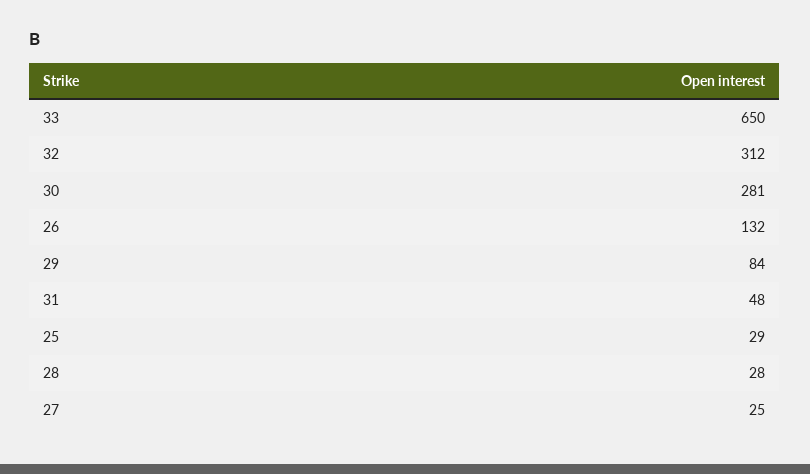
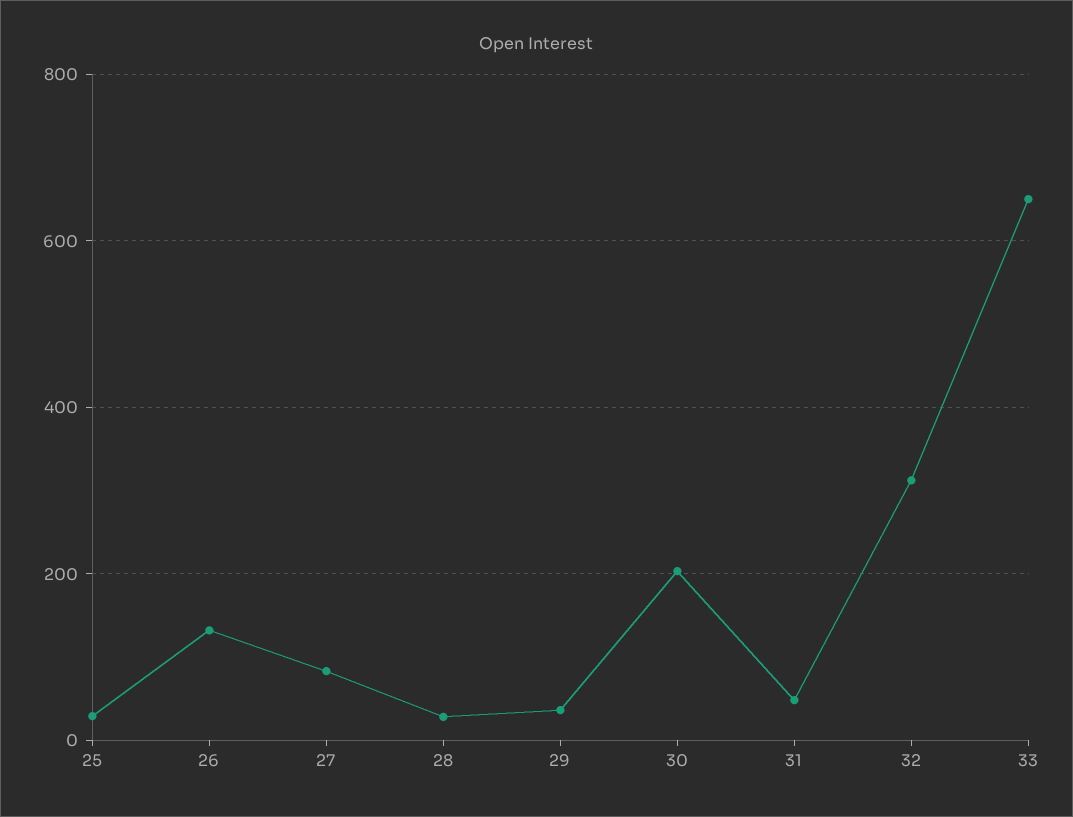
  {
    "33": 650,
    "32": 312,
-   "30": 281,
+   "30": 200,
    "26": 132,
-   "29": 84,
+   "29": 40,
    "31": 48,
    "25": 29,
    "28": 28,
-   "27": 25
+   "27": 80
  }

